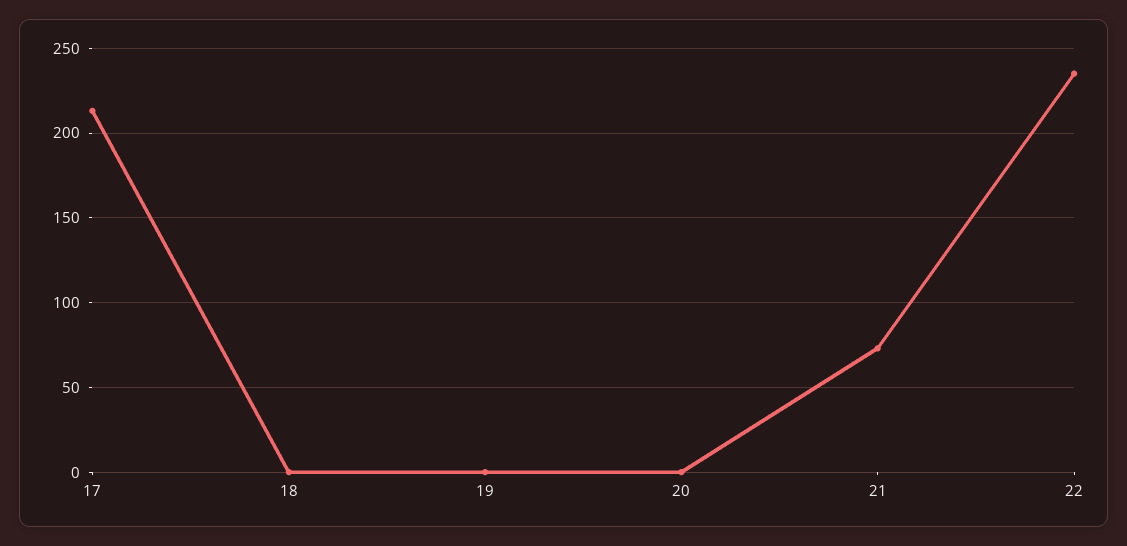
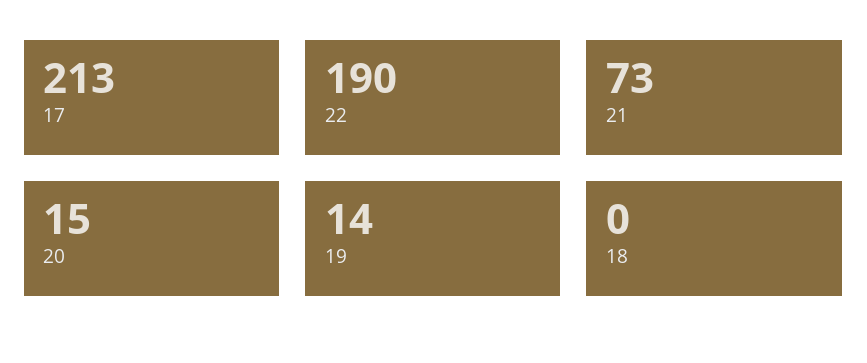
  {
    "17": 213,
    "18": 0,
-   "19": 0,
+   "19": 14,
-   "20": 0,
+   "20": 15,
    "21": 73,
-   "22": 235
+   "22": 190
  }

